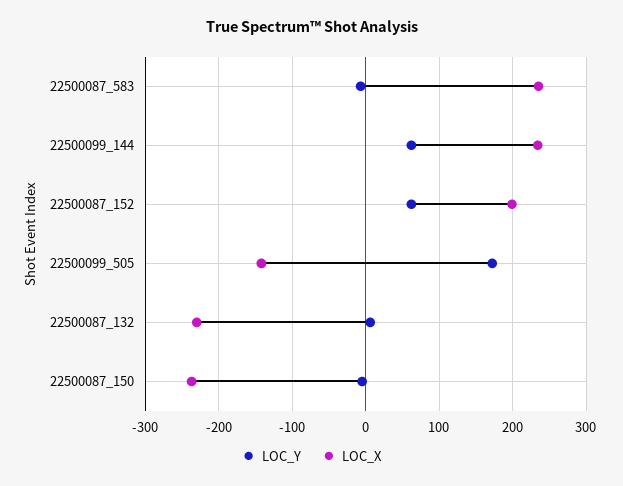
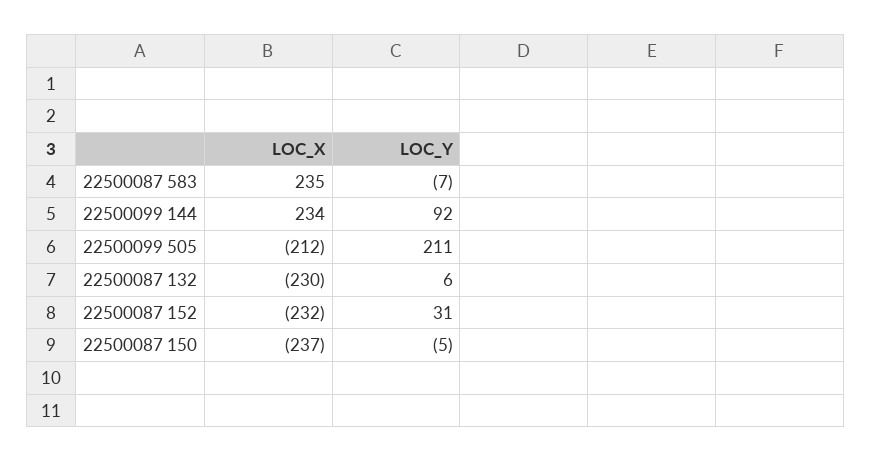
  {
    "LOC_Y": {
      "22500087_583": -7,
-     "22500099_144": 60,
+     "22500099_144": 92,
-     "22500087_152": 60,
+     "22500087_152": 31,
-     "22500099_505": 170,
+     "22500099_505": 211,
      "22500087_132": 6,
      "22500087_150": -5
    },
    "LOC_X": {
      "22500087_583": 235,
      "22500099_144": 234,
-     "22500087_152": 200,
+     "22500087_152": -232,
-     "22500099_505": -140,
+     "22500099_505": -212,
      "22500087_132": -230,
      "22500087_150": -237
    }
  }

